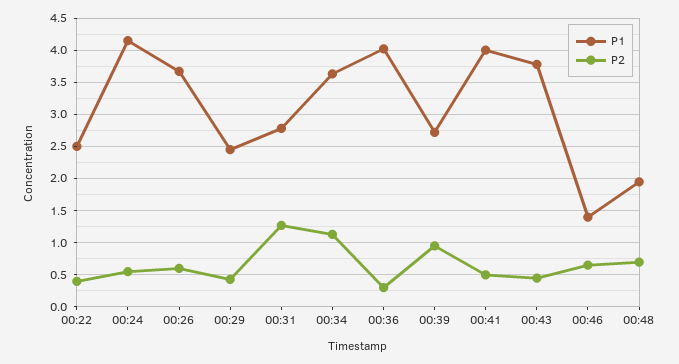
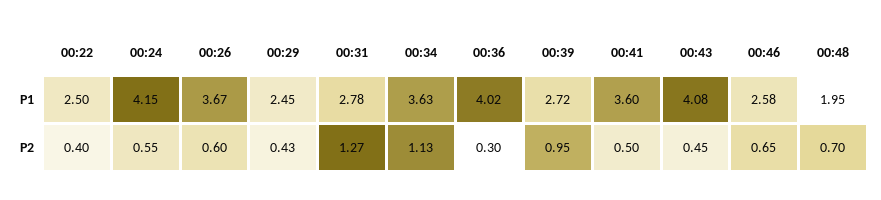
  {
    "P1": {
      "00:22": 2.5,
      "00:24": 4.15,
      "00:26": 3.67,
      "00:29": 2.45,
      "00:31": 2.78,
      "00:34": 3.63,
      "00:36": 4.02,
      "00:39": 2.72,
-     "00:41": 4,
+     "00:41": 3.6,
-     "00:43": 3.8,
+     "00:43": 4.08,
-     "00:46": 1.4,
+     "00:46": 2.58,
      "00:48": 1.95
    },
    "P2": {
      "00:22": 0.4,
      "00:24": 0.55,
      "00:26": 0.6,
      "00:29": 0.43,
      "00:31": 1.27,
      "00:34": 1.13,
      "00:36": 0.3,
      "00:39": 0.95,
      "00:41": 0.5,
      "00:43": 0.45,
      "00:46": 0.65,
      "00:48": 0.7
    }
  }

